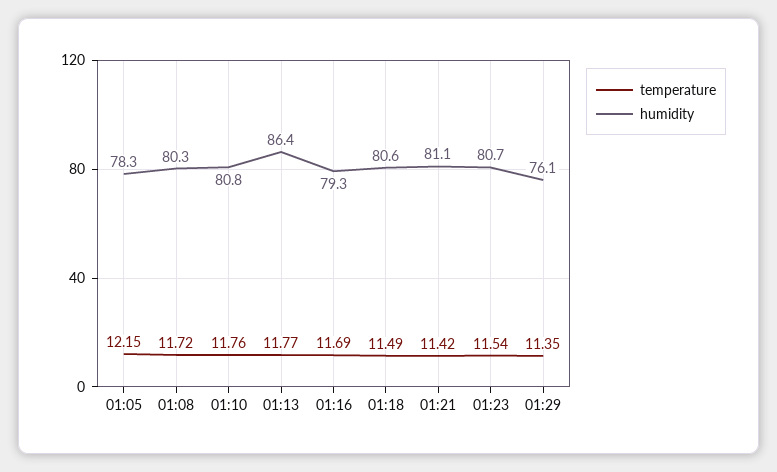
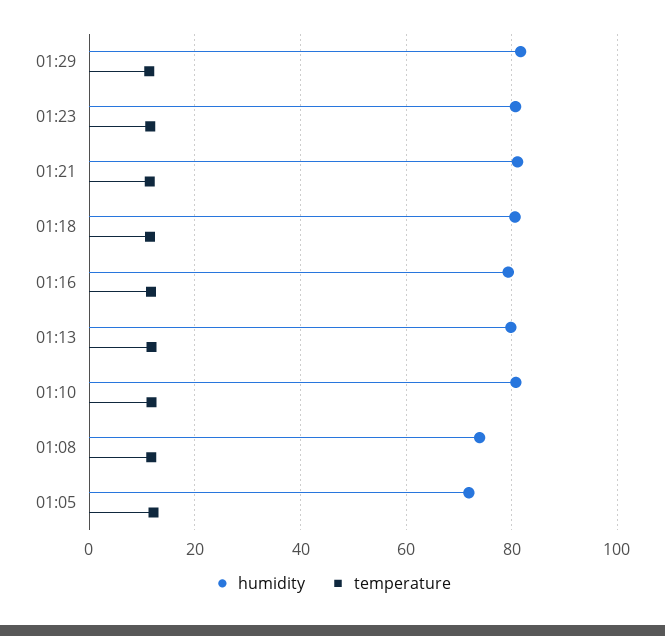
  {
    "temperature": {
      "01:05": 12.15,
      "01:08": 11.72,
      "01:10": 11.76,
      "01:13": 11.77,
      "01:16": 11.69,
      "01:18": 11.49,
      "01:21": 11.42,
      "01:23": 11.54,
      "01:29": 11.35
    },
    "humidity": {
-     "01:05": 78.3,
+     "01:05": 72,
-     "01:08": 80.3,
+     "01:08": 74,
      "01:10": 80.8,
-     "01:13": 86.4,
+     "01:13": 80,
      "01:16": 79.3,
      "01:18": 80.6,
      "01:21": 81.1,
      "01:23": 80.7,
-     "01:29": 76.1
+     "01:29": 82
    }
  }

